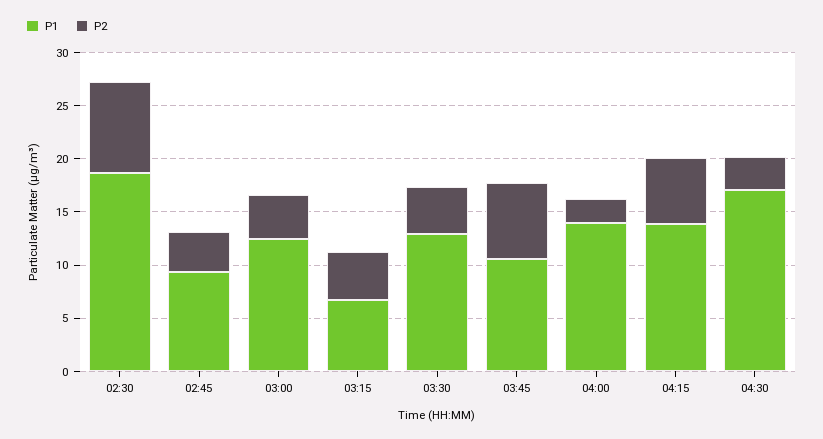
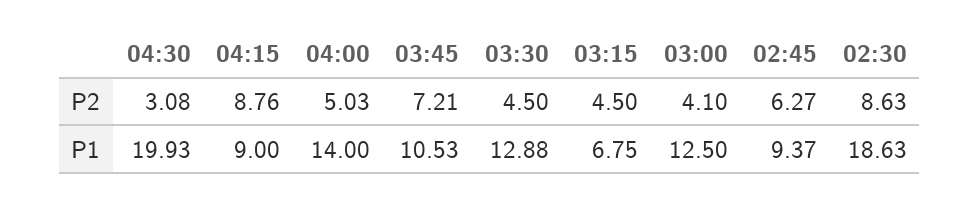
  {
    "P1": {
      "02:30": 18.63,
      "02:45": 9.37,
      "03:00": 12.5,
      "03:15": 6.75,
      "03:30": 12.88,
      "03:45": 10.53,
      "04:00": 14,
-     "04:15": 14,
+     "04:15": 9,
-     "04:30": 17
+     "04:30": 19.93
    },
    "P2": {
      "02:30": 8.63,
-     "02:45": 4,
+     "02:45": 6.27,
      "03:00": 4.1,
      "03:15": 4.5,
      "03:30": 4.5,
      "03:45": 7.21,
-     "04:00": 2,
+     "04:00": 5.03,
-     "04:15": 6,
+     "04:15": 8.76,
      "04:30": 3.08
    }
  }

